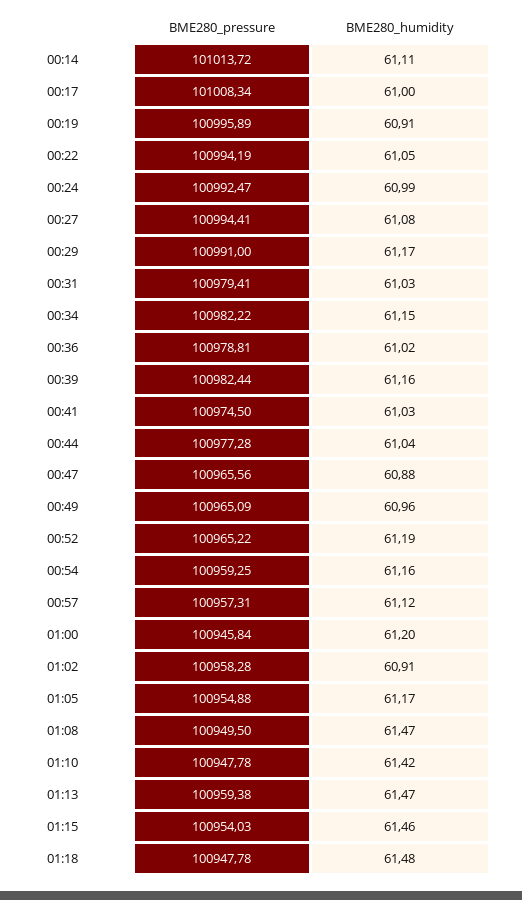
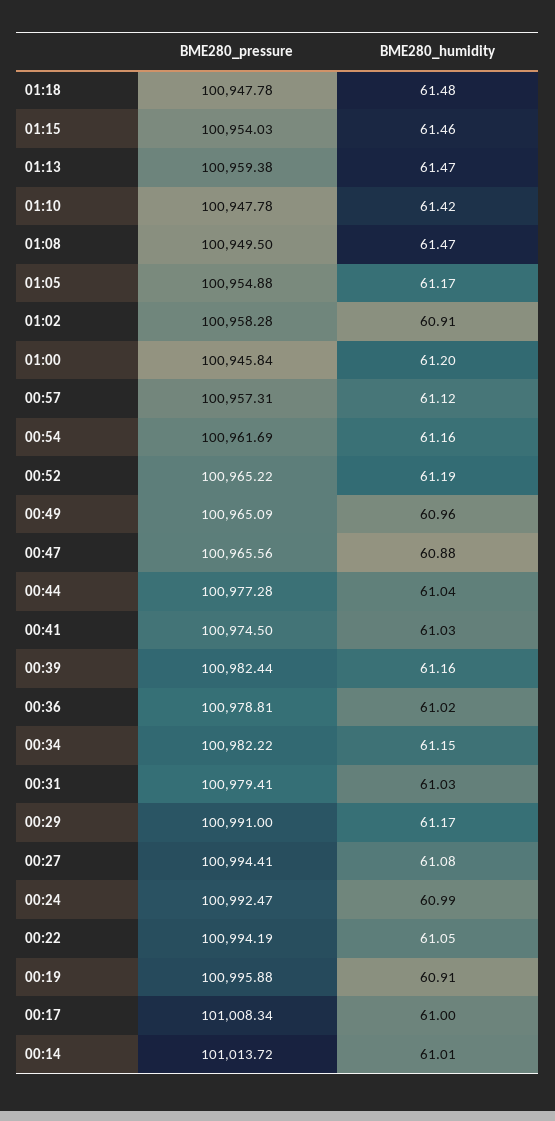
  {
    "BME280_pressure": {
      "00:14": 101013.72,
      "00:17": 101008.34,
-     "00:19": 100995.89,
+     "00:19": 100995.88,
      "00:22": 100994.19,
      "00:24": 100992.47,
      "00:27": 100994.41,
      "00:29": 100991,
      "00:31": 100979.41,
      "00:34": 100982.22,
      "00:36": 100978.81,
      "00:39": 100982.44,
      "00:41": 100974.5,
      "00:44": 100977.28,
      "00:47": 100965.56,
      "00:49": 100965.09,
      "00:52": 100965.22,
-     "00:54": 100959.25,
+     "00:54": 100961.69,
      "00:57": 100957.31,
      "01:00": 100945.84,
      "01:02": 100958.28,
      "01:05": 100954.88,
      "01:08": 100949.5,
      "01:10": 100947.78,
      "01:13": 100959.38,
      "01:15": 100954.03,
      "01:18": 100947.78
    },
    "BME280_humidity": {
-     "00:14": 61.11,
+     "00:14": 61.01,
      "00:17": 61,
      "00:19": 60.91,
      "00:22": 61.05,
      "00:24": 60.99,
      "00:27": 61.08,
      "00:29": 61.17,
      "00:31": 61.03,
      "00:34": 61.15,
      "00:36": 61.02,
      "00:39": 61.16,
      "00:41": 61.03,
      "00:44": 61.04,
      "00:47": 60.88,
      "00:49": 60.96,
      "00:52": 61.19,
      "00:54": 61.16,
      "00:57": 61.12,
      "01:00": 61.2,
      "01:02": 60.91,
      "01:05": 61.17,
      "01:08": 61.47,
      "01:10": 61.42,
      "01:13": 61.47,
      "01:15": 61.46,
      "01:18": 61.48
    }
  }

